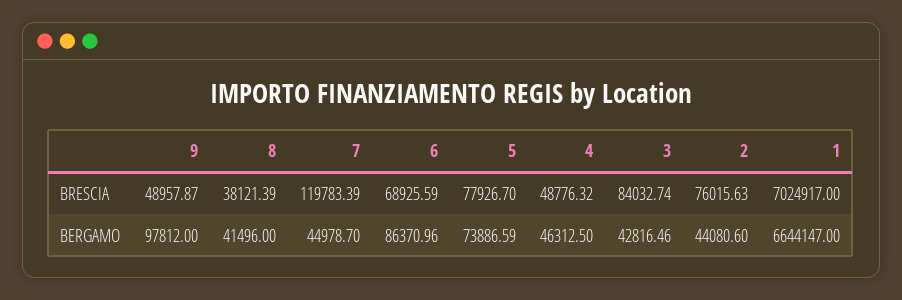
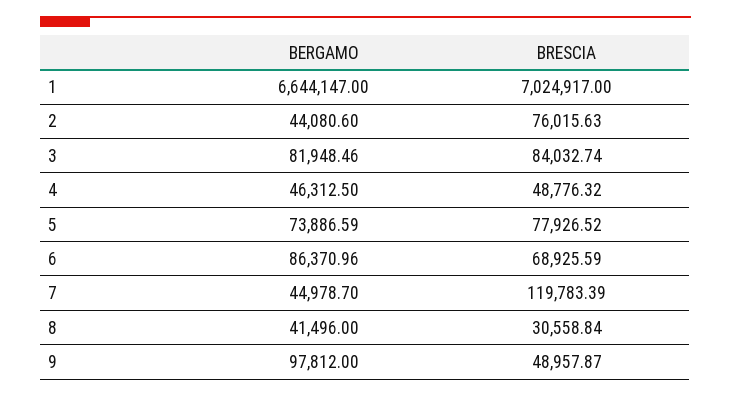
  {
    "9": {
      "BRESCIA": 48957.87,
      "BERGAMO": 97812
    },
    "8": {
-     "BRESCIA": 38121.39,
+     "BRESCIA": 30558.84,
      "BERGAMO": 41496
    },
    "7": {
      "BRESCIA": 119783.39,
      "BERGAMO": 44978.7
    },
    "6": {
      "BRESCIA": 68925.59,
      "BERGAMO": 86370.96
    },
    "5": {
-     "BRESCIA": 77926.7,
+     "BRESCIA": 77926.52,
      "BERGAMO": 73886.59
    },
    "4": {
      "BRESCIA": 48776.32,
      "BERGAMO": 46312.5
    },
    "3": {
      "BRESCIA": 84032.74,
-     "BERGAMO": 42816.46
+     "BERGAMO": 81948.46
    },
    "2": {
      "BRESCIA": 76015.63,
      "BERGAMO": 44080.6
    },
    "1": {
      "BRESCIA": 7024917,
      "BERGAMO": 6644147
    }
  }

